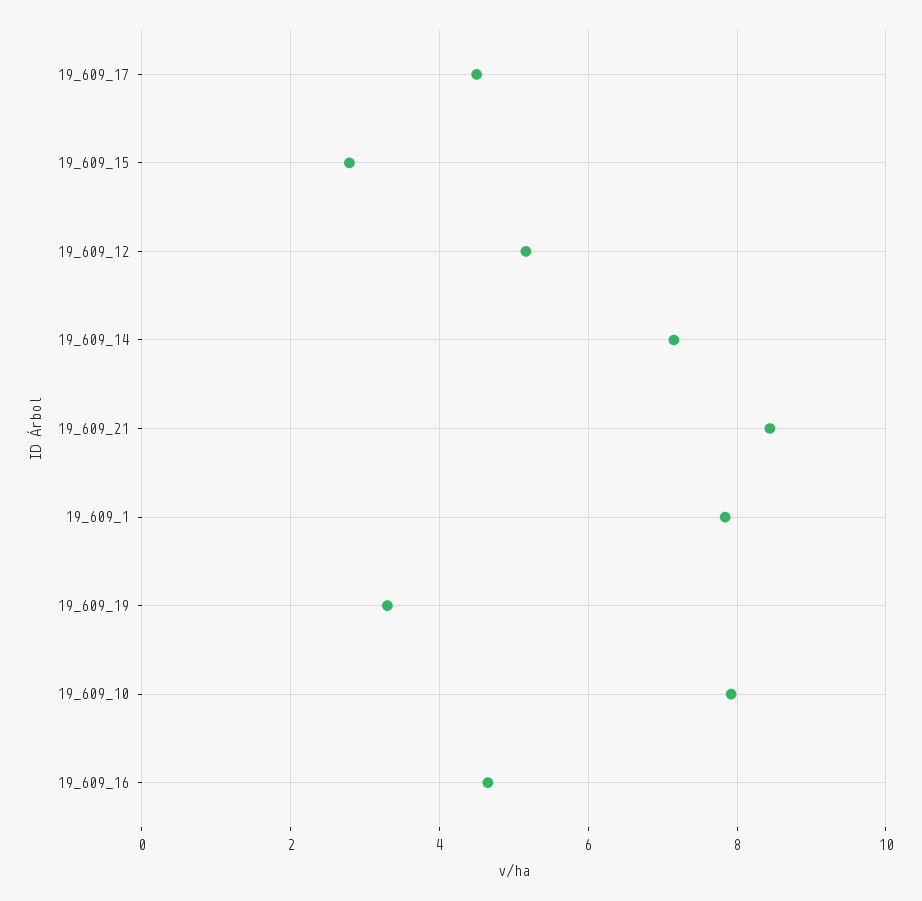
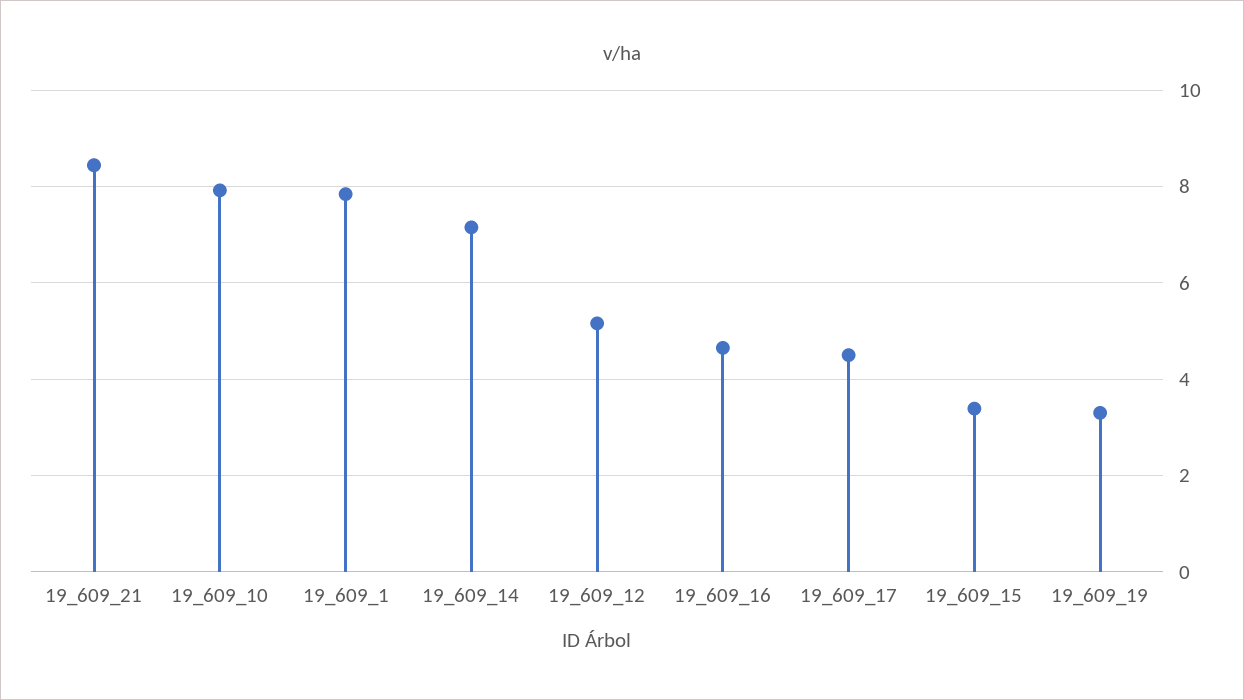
  {
    "19_609_17": 4.6,
-   "19_609_15": 2.8,
+   "19_609_15": 3.4,
    "19_609_12": 5.2,
    "19_609_14": 7.2,
    "19_609_21": 8.4,
    "19_609_1": 7.8,
    "19_609_19": 3.4,
    "19_609_10": 8,
    "19_609_16": 4.6
  }

